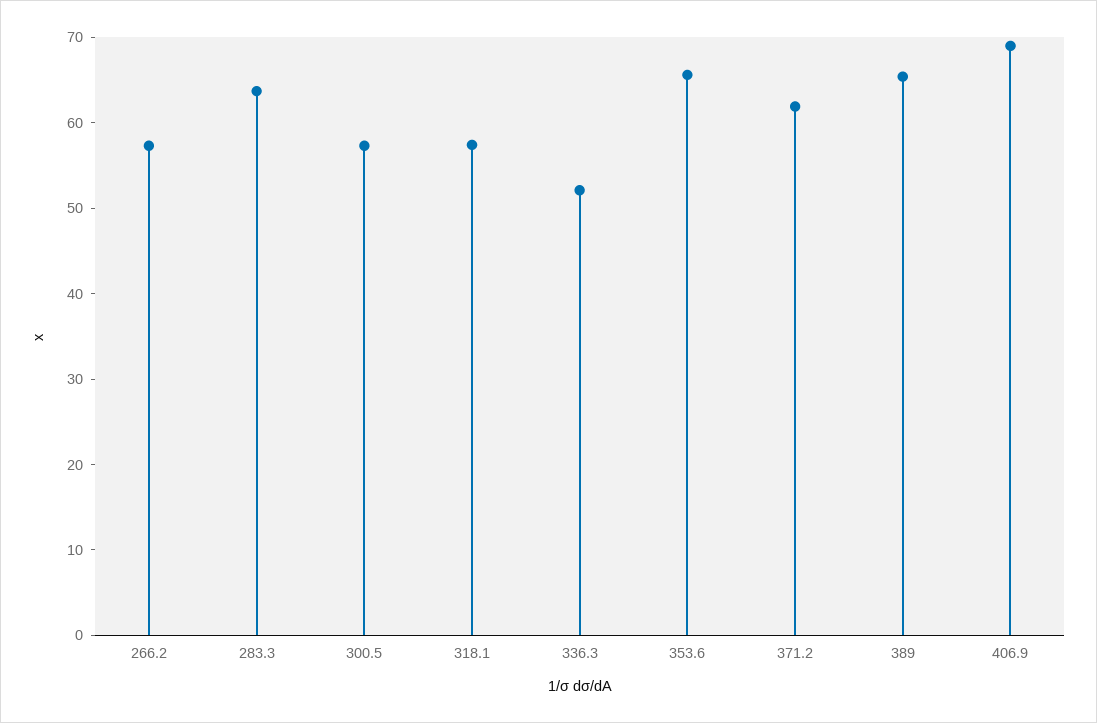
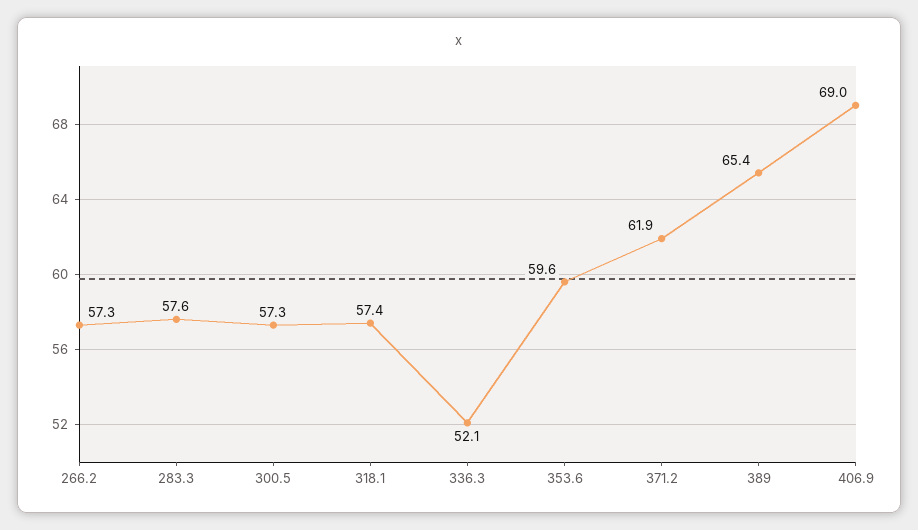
  {
    "266.2": 57.3,
-   "283.3": 64,
+   "283.3": 57.6,
    "300.5": 57.3,
    "318.1": 57.4,
    "336.3": 52.1,
-   "353.6": 66,
+   "353.6": 59.6,
    "371.2": 61.9,
    "389": 65.4,
    "406.9": 69
  }

